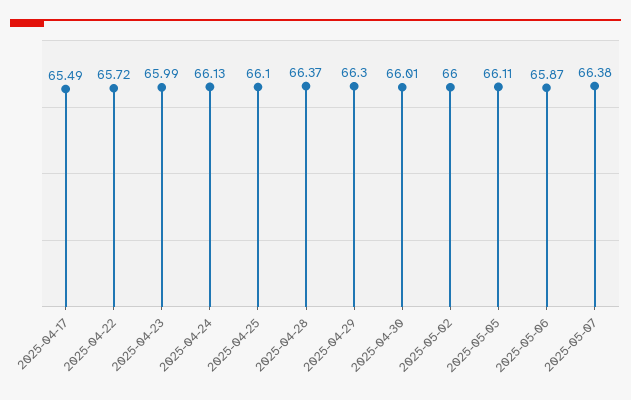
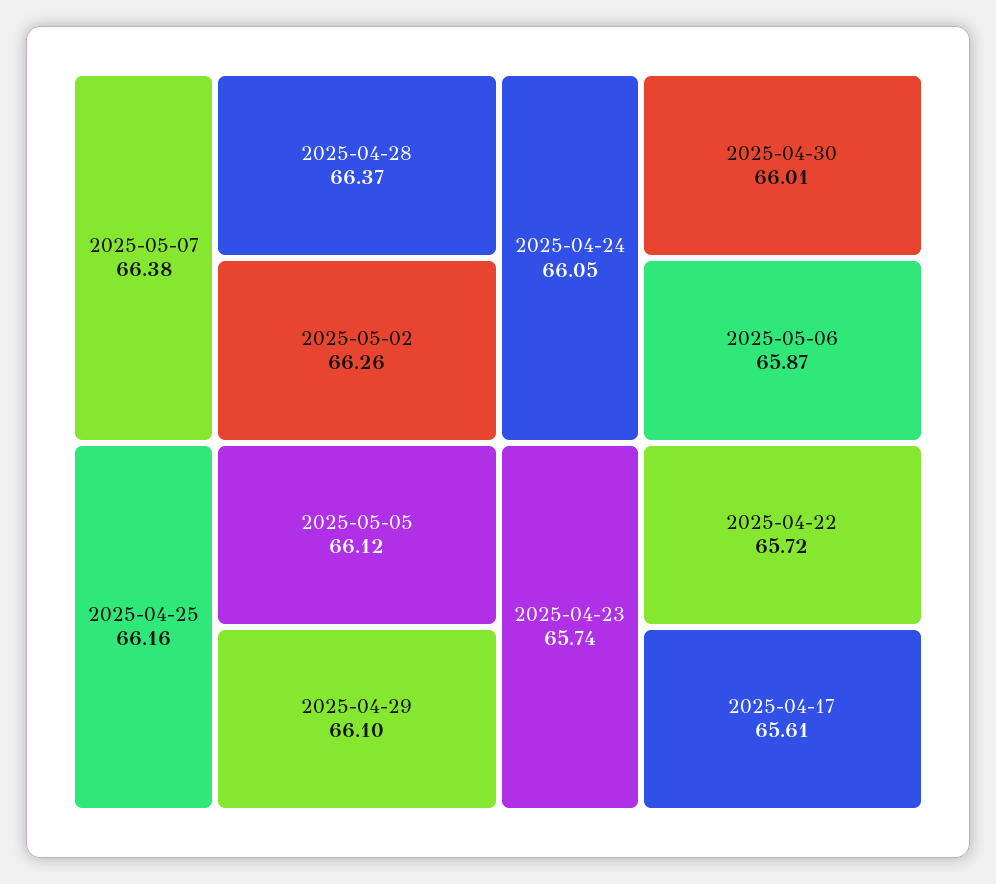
  {
-   "2025-04-17": 65.49,
+   "2025-04-17": 65.61,
    "2025-04-22": 65.72,
-   "2025-04-23": 65.99,
+   "2025-04-23": 65.74,
-   "2025-04-24": 66.13,
+   "2025-04-24": 66.05,
-   "2025-04-25": 66.1,
+   "2025-04-25": 66.16,
    "2025-04-28": 66.37,
-   "2025-04-29": 66.3,
+   "2025-04-29": 66.1,
    "2025-04-30": 66.01,
-   "2025-05-02": 66,
+   "2025-05-02": 66.26,
-   "2025-05-05": 66.11,
+   "2025-05-05": 66.12,
    "2025-05-06": 65.87,
    "2025-05-07": 66.38
  }

